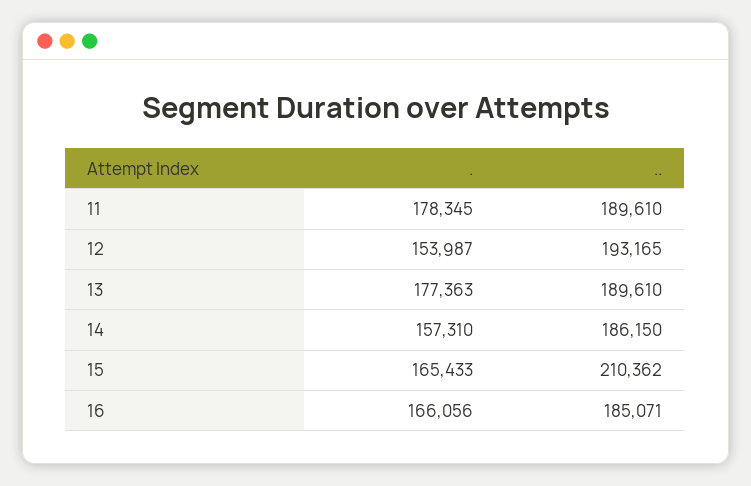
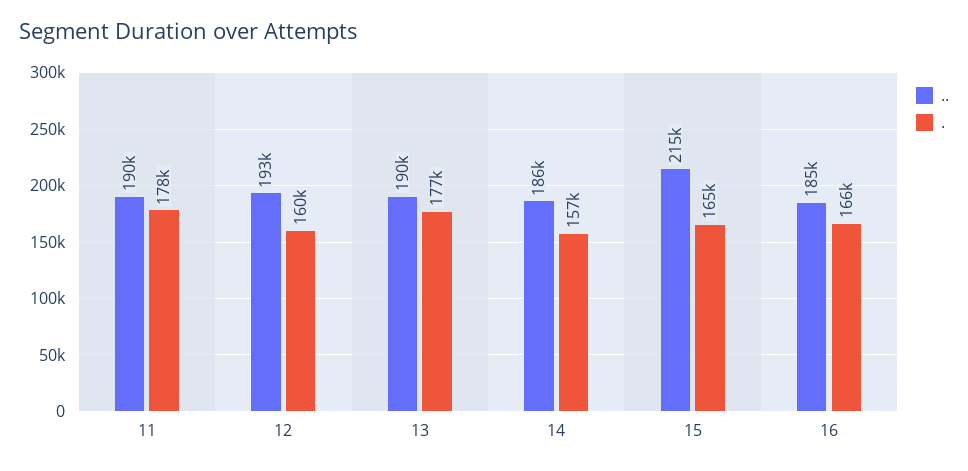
  {
    ".": {
      "11": 178345,
-     "12": 153987,
+     "12": 160000,
      "13": 177363,
      "14": 157310,
      "15": 165433,
      "16": 166056
    },
    "..": {
      "11": 189610,
      "12": 193165,
      "13": 189610,
      "14": 186150,
-     "15": 210362,
+     "15": 215000,
      "16": 185071
    }
  }

